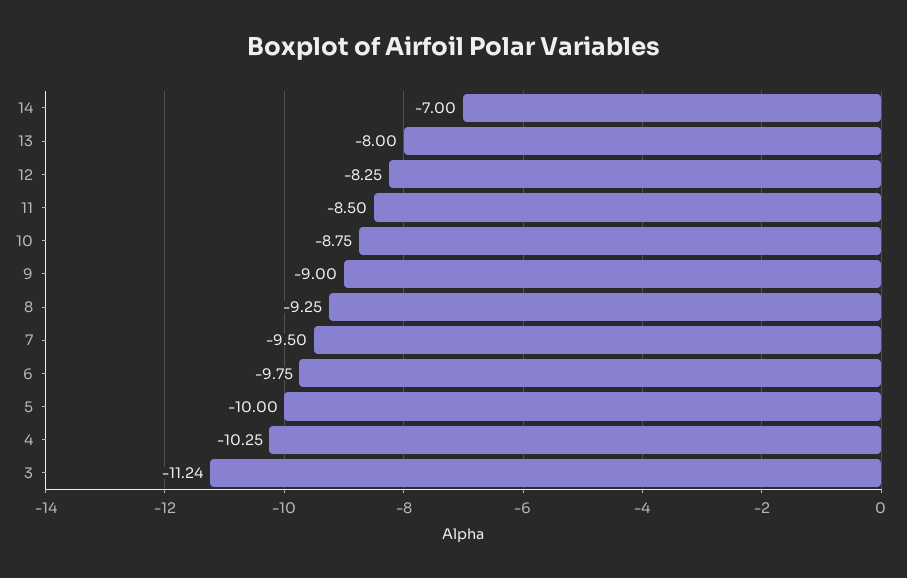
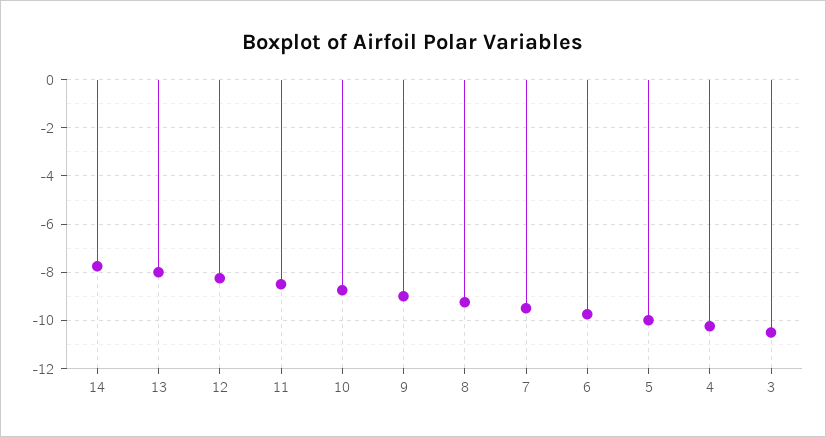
  {
-   "14": -7,
+   "14": -7.75,
    "13": -8,
    "12": -8.25,
    "11": -8.5,
    "10": -8.75,
    "9": -9,
    "8": -9.25,
    "7": -9.5,
    "6": -9.75,
    "5": -10,
    "4": -10.25,
-   "3": -11.24
+   "3": -10.5
  }

